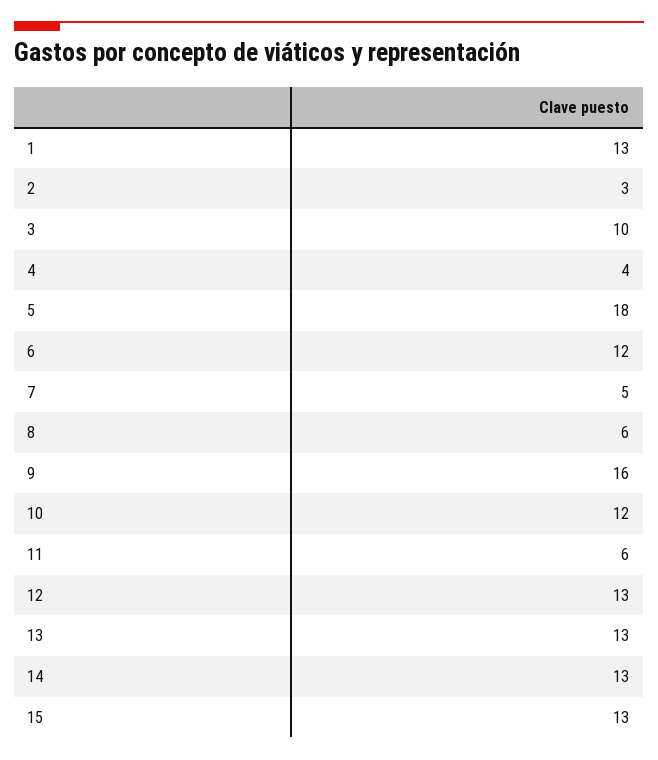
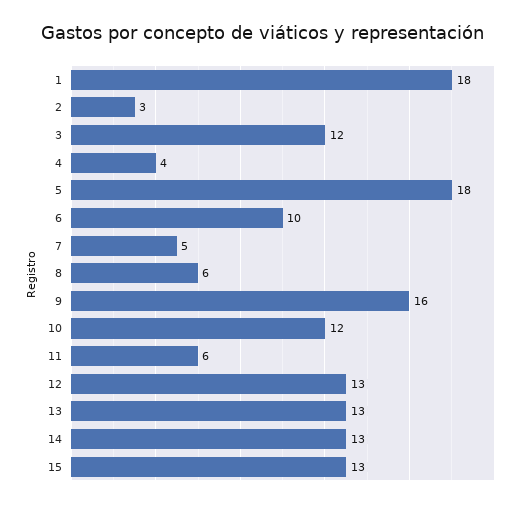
  {
-   "1": 13,
+   "1": 18,
    "2": 3,
-   "3": 10,
+   "3": 12,
    "4": 4,
    "5": 18,
-   "6": 12,
+   "6": 10,
    "7": 5,
    "8": 6,
    "9": 16,
    "10": 12,
    "11": 6,
    "12": 13,
    "13": 13,
    "14": 13,
    "15": 13
  }

